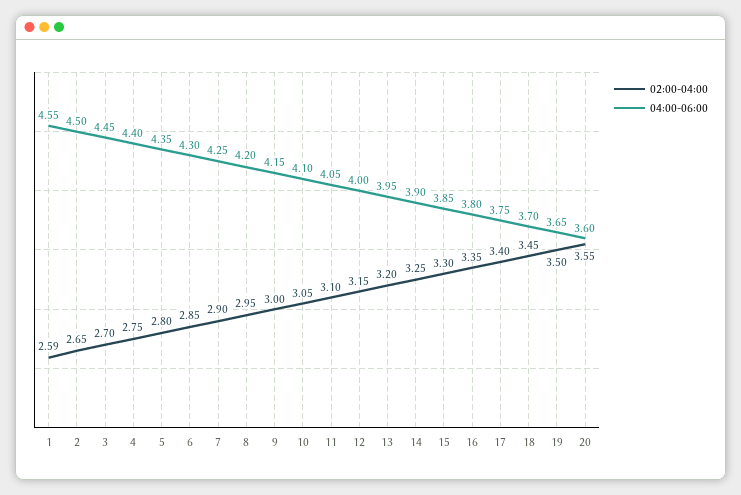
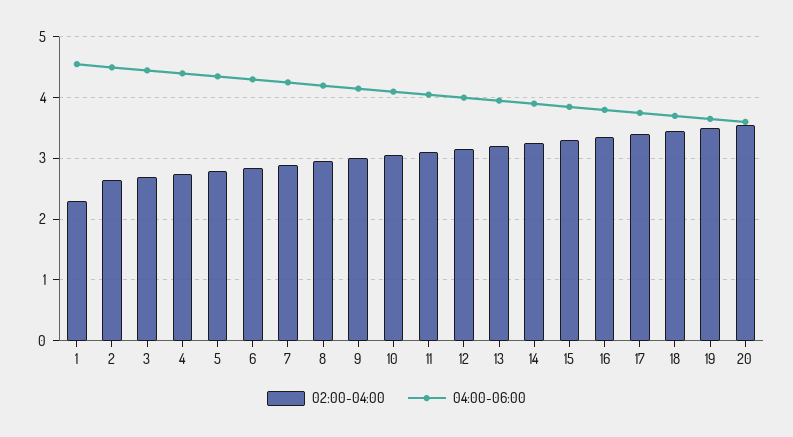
  {
    "02:00-04:00": {
-     "1": 2.59,
+     "1": 2.3,
      "2": 2.65,
      "3": 2.7,
      "4": 2.75,
      "5": 2.8,
      "6": 2.85,
      "7": 2.9,
      "8": 2.95,
      "9": 3,
      "10": 3.05,
      "11": 3.1,
      "12": 3.15,
      "13": 3.2,
      "14": 3.25,
      "15": 3.3,
      "16": 3.35,
      "17": 3.4,
      "18": 3.45,
      "19": 3.5,
      "20": 3.55
    },
    "04:00-06:00": {
      "1": 4.55,
      "2": 4.5,
      "3": 4.45,
      "4": 4.4,
      "5": 4.35,
      "6": 4.3,
      "7": 4.25,
      "8": 4.2,
      "9": 4.15,
      "10": 4.1,
      "11": 4.05,
      "12": 4,
      "13": 3.95,
      "14": 3.9,
      "15": 3.85,
      "16": 3.8,
      "17": 3.75,
      "18": 3.7,
      "19": 3.65,
      "20": 3.6
    }
  }

